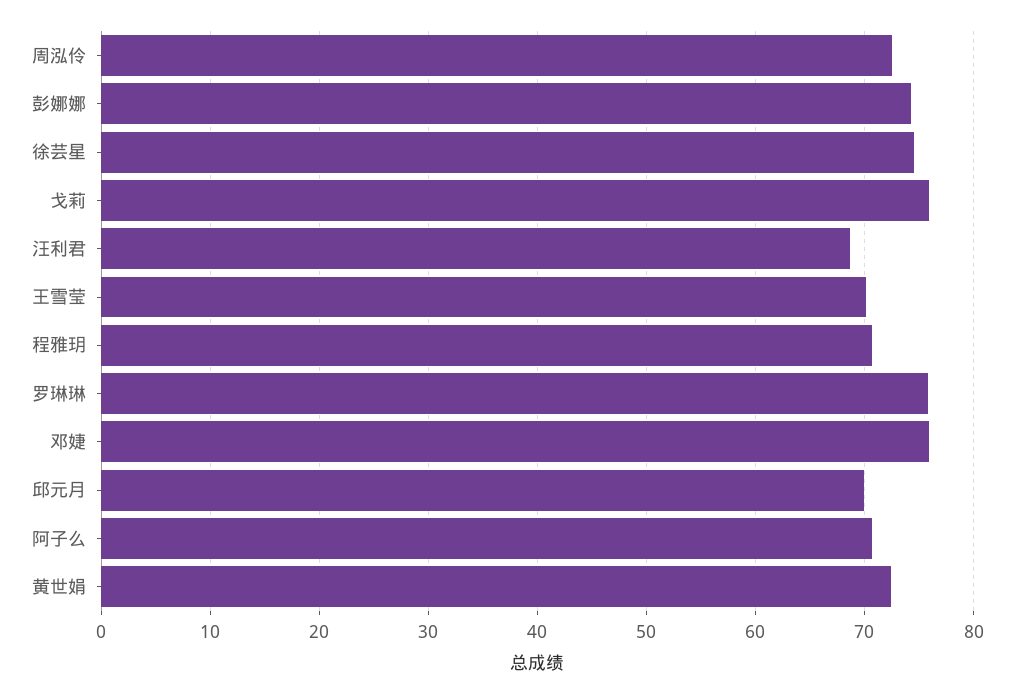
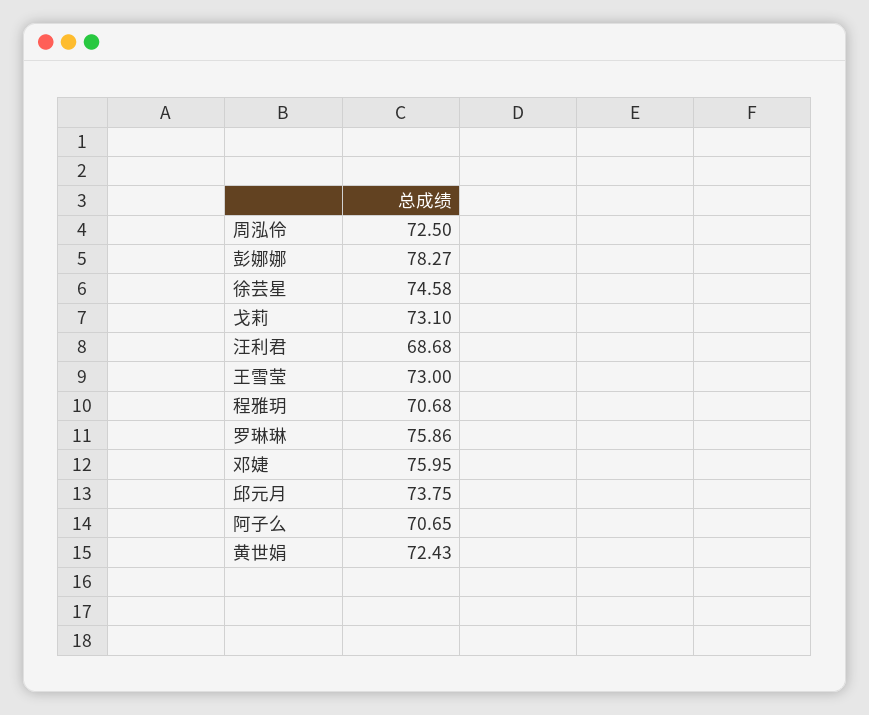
  {
    "周泓伶": 72.5,
-   "彭娜娜": 74,
+   "彭娜娜": 78.27,
    "徐芸星": 74.58,
-   "戈莉": 76,
+   "戈莉": 73.1,
    "汪利君": 68.68,
-   "王雪莹": 70,
+   "王雪莹": 73,
    "程雅玥": 70.68,
    "罗琳琳": 75.86,
    "邓婕": 75.95,
-   "邱元月": 70,
+   "邱元月": 73.75,
    "阿子么": 70.65,
    "黄世娟": 72.43
  }

